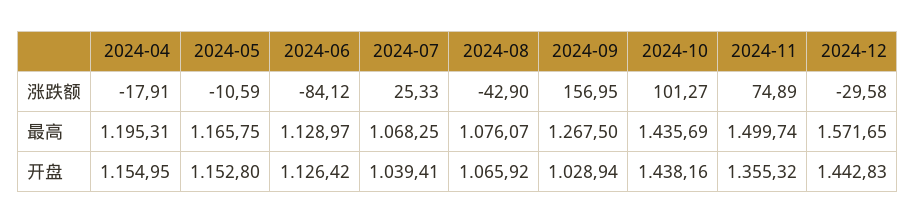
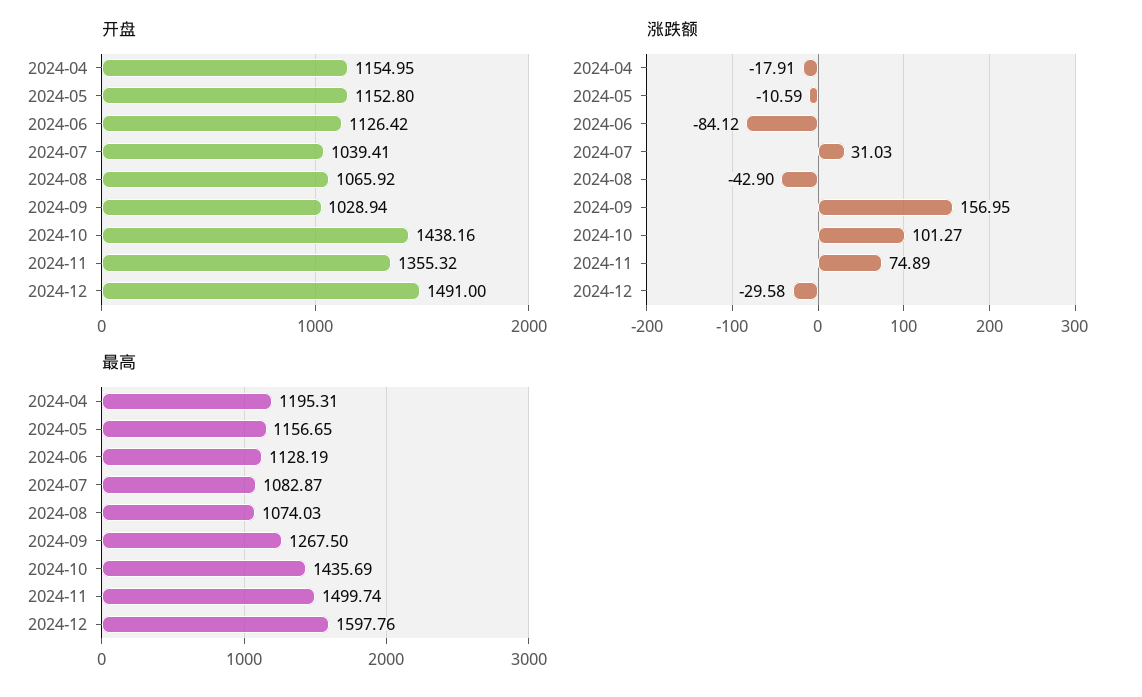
  {
    "涨跌额": {
      "2024-04": -17.91,
      "2024-05": -10.59,
      "2024-06": -84.12,
-     "2024-07": 25.33,
+     "2024-07": 31.03,
      "2024-08": -42.9,
      "2024-09": 156.95,
      "2024-10": 101.27,
      "2024-11": 74.89,
      "2024-12": -29.58
    },
    "最高": {
      "2024-04": 1195.31,
-     "2024-05": 1165.75,
+     "2024-05": 1156.65,
-     "2024-06": 1128.97,
+     "2024-06": 1128.19,
-     "2024-07": 1068.25,
+     "2024-07": 1082.87,
-     "2024-08": 1076.07,
+     "2024-08": 1074.03,
      "2024-09": 1267.5,
      "2024-10": 1435.69,
      "2024-11": 1499.74,
-     "2024-12": 1571.65
+     "2024-12": 1597.76
    },
    "开盘": {
      "2024-04": 1154.95,
      "2024-05": 1152.8,
      "2024-06": 1126.42,
      "2024-07": 1039.41,
      "2024-08": 1065.92,
      "2024-09": 1028.94,
      "2024-10": 1438.16,
      "2024-11": 1355.32,
-     "2024-12": 1442.83
+     "2024-12": 1491
    }
  }

